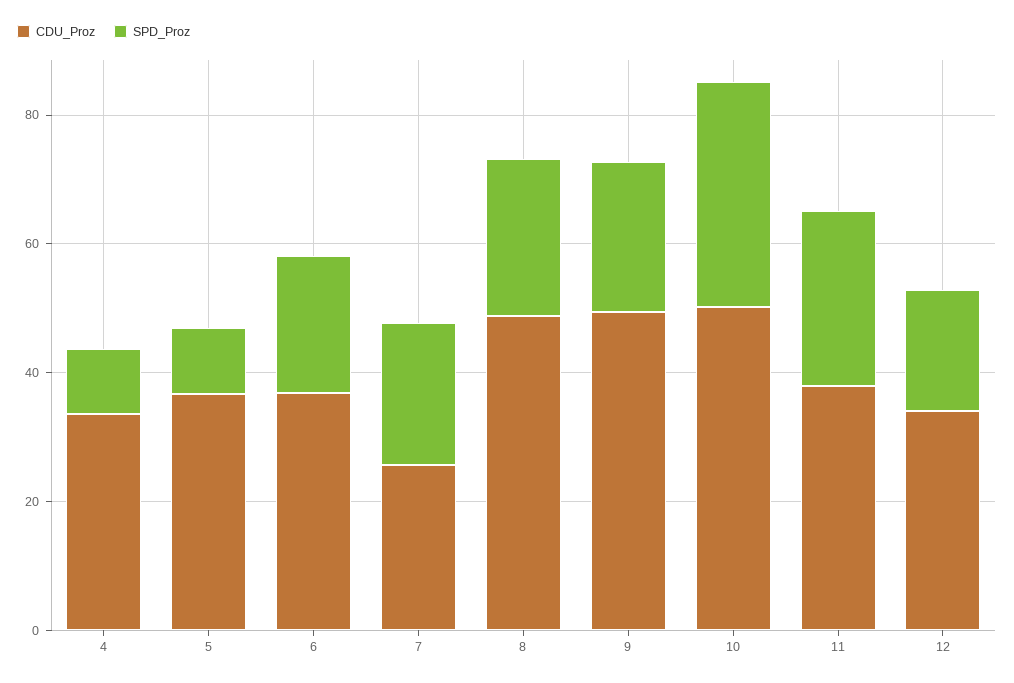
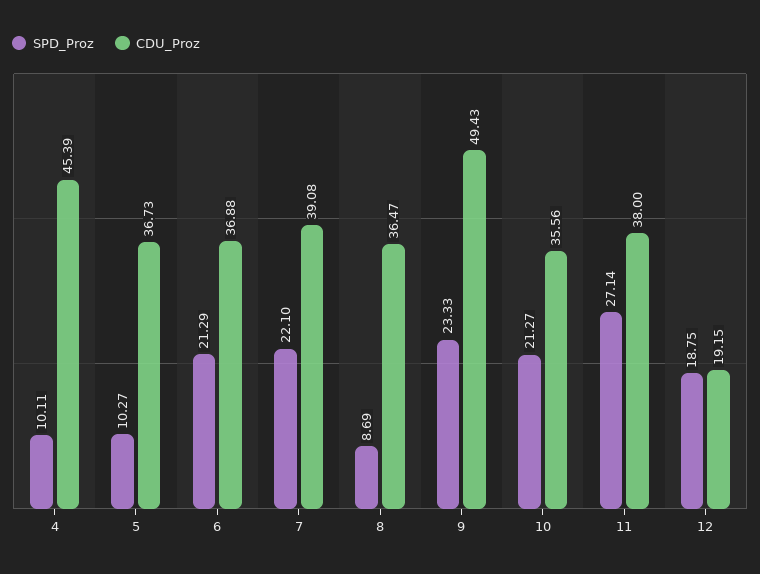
  {
    "CDU_Proz": {
-     "4": 35,
+     "4": 45.39,
      "5": 36.73,
      "6": 36.88,
-     "7": 25,
+     "7": 39.08,
-     "8": 50,
+     "8": 36.47,
      "9": 49.43,
-     "10": 50,
+     "10": 35.56,
      "11": 38,
-     "12": 35
+     "12": 19.15
    },
    "SPD_Proz": {
      "4": 10.11,
      "5": 10.27,
      "6": 21.29,
      "7": 22.1,
-     "8": 25,
+     "8": 8.69,
      "9": 23.33,
-     "10": 35,
+     "10": 21.27,
      "11": 27.14,
      "12": 18.75
    }
  }

